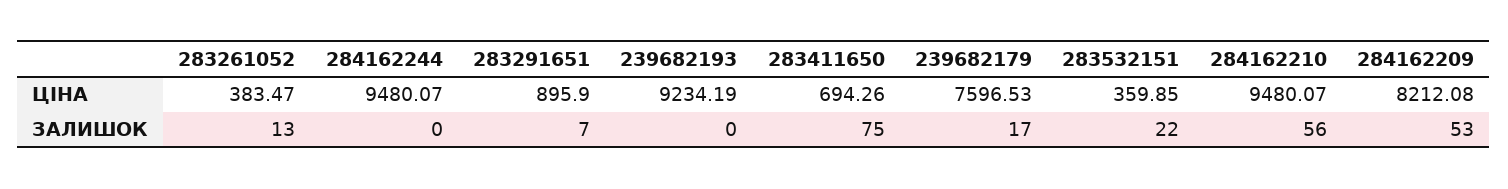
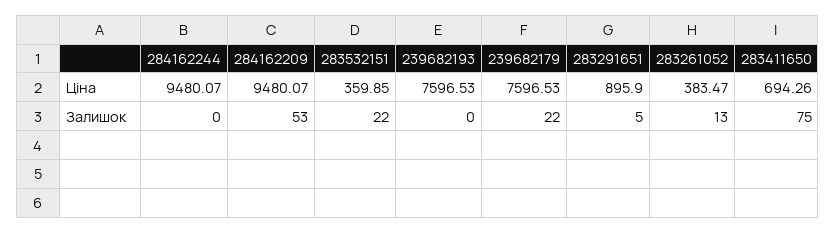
  {
    "283261052": {
      "ЦІНА": 383.47,
      "ЗАЛИШОК": 13
    },
    "284162244": {
      "ЦІНА": 9480.07,
      "ЗАЛИШОК": 0
    },
    "283291651": {
      "ЦІНА": 895.9,
-     "ЗАЛИШОК": 7
+     "ЗАЛИШОК": 5
    },
    "239682193": {
-     "ЦІНА": 9234.19,
+     "ЦІНА": 7596.53,
      "ЗАЛИШОК": 0
    },
    "283411650": {
      "ЦІНА": 694.26,
      "ЗАЛИШОК": 75
    },
    "239682179": {
      "ЦІНА": 7596.53,
-     "ЗАЛИШОК": 17
+     "ЗАЛИШОК": 22
    },
    "283532151": {
      "ЦІНА": 359.85,
      "ЗАЛИШОК": 22
    },
-   "284162210": {
-     "ЦІНА": 9480.07,
-     "ЗАЛИШОК": 56
-   },
    "284162209": {
-     "ЦІНА": 8212.08,
+     "ЦІНА": 9480.07,
      "ЗАЛИШОК": 53
    }
  }

